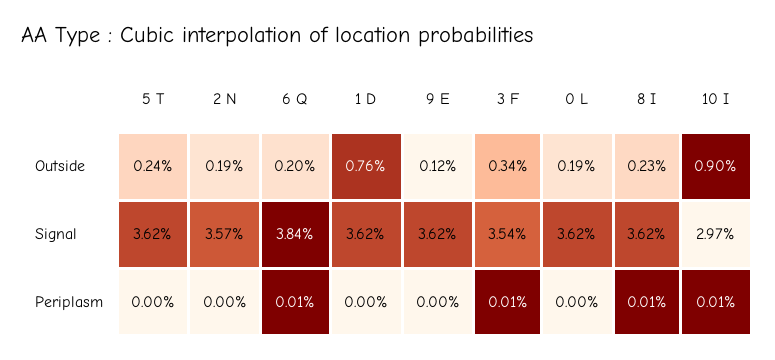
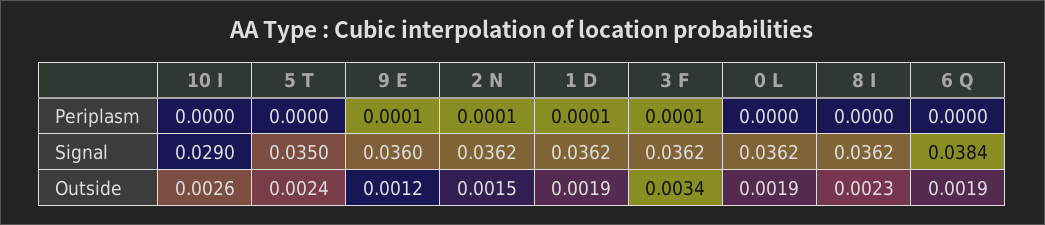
  {
    "5 T": {
      "Outside": 0.0024,
-     "Signal": 0.0362,
+     "Signal": 0.035,
      "Periplasm": 0
    },
    "2 N": {
-     "Outside": 0.0019,
+     "Outside": 0.0015,
-     "Signal": 0.0357,
+     "Signal": 0.0362,
-     "Periplasm": 0
+     "Periplasm": 0.0001
    },
    "6 Q": {
-     "Outside": 0.002,
+     "Outside": 0.0019,
      "Signal": 0.0384,
-     "Periplasm": 0.0001
+     "Periplasm": 0
    },
    "1 D": {
-     "Outside": 0.0076,
+     "Outside": 0.0019,
      "Signal": 0.0362,
-     "Periplasm": 0
+     "Periplasm": 0.0001
    },
    "9 E": {
      "Outside": 0.0012,
-     "Signal": 0.0362,
+     "Signal": 0.036,
-     "Periplasm": 0
+     "Periplasm": 0.0001
    },
    "3 F": {
      "Outside": 0.0034,
-     "Signal": 0.0354,
+     "Signal": 0.0362,
      "Periplasm": 0.0001
    },
    "0 L": {
      "Outside": 0.0019,
      "Signal": 0.0362,
      "Periplasm": 0
    },
    "8 I": {
      "Outside": 0.0023,
      "Signal": 0.0362,
-     "Periplasm": 0.0001
+     "Periplasm": 0
    },
    "10 I": {
-     "Outside": 0.009,
+     "Outside": 0.0026,
-     "Signal": 0.0297,
+     "Signal": 0.029,
-     "Periplasm": 0.0001
+     "Periplasm": 0
    }
  }

